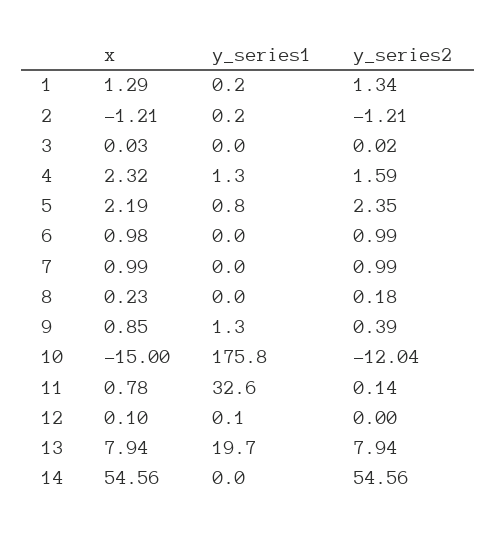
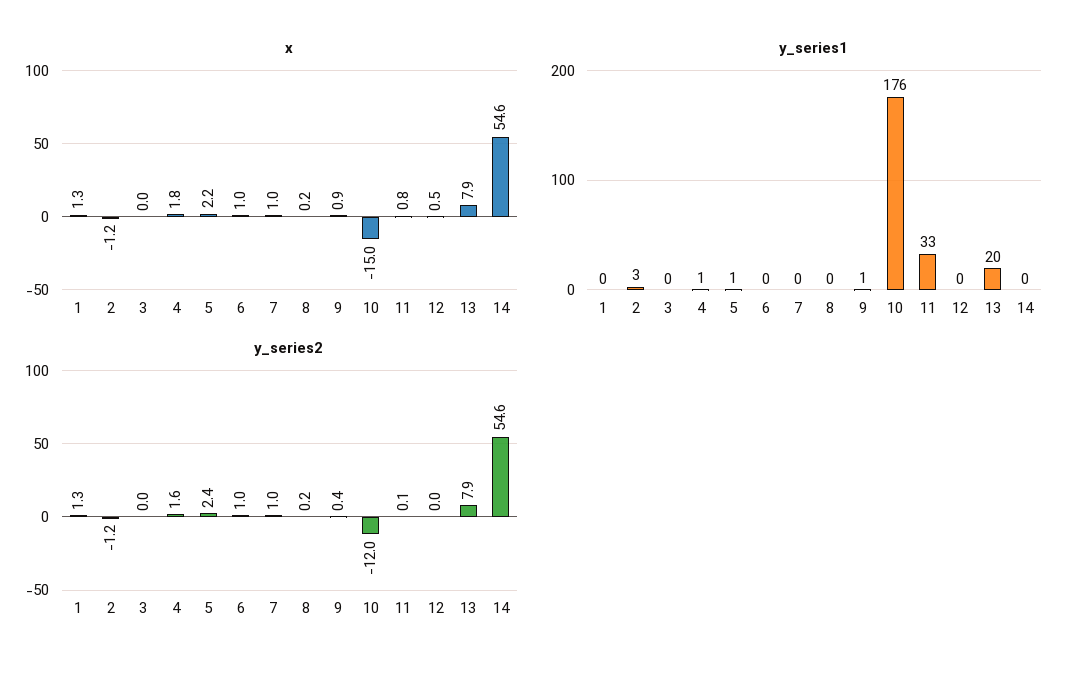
  {
    "x": {
      "1": 1.29,
      "2": -1.21,
      "3": 0.03,
-     "4": 2.32,
+     "4": 1.8,
      "5": 2.19,
      "6": 0.98,
      "7": 0.99,
      "8": 0.23,
      "9": 0.85,
      "10": -15,
      "11": 0.78,
-     "12": 0.1,
+     "12": 0.5,
      "13": 7.94,
      "14": 54.56
    },
    "y_series1": {
      "1": 0.2,
-     "2": 0.2,
+     "2": 3,
      "3": 0,
      "4": 1.3,
      "5": 0.8,
      "6": 0,
      "7": 0,
      "8": 0,
      "9": 1.3,
      "10": 175.8,
      "11": 32.6,
      "12": 0.1,
      "13": 19.7,
      "14": 0
    },
    "y_series2": {
      "1": 1.34,
      "2": -1.21,
      "3": 0.02,
      "4": 1.59,
      "5": 2.35,
      "6": 0.99,
      "7": 0.99,
      "8": 0.18,
      "9": 0.39,
      "10": -12.04,
      "11": 0.14,
      "12": 0,
      "13": 7.94,
      "14": 54.56
    }
  }

